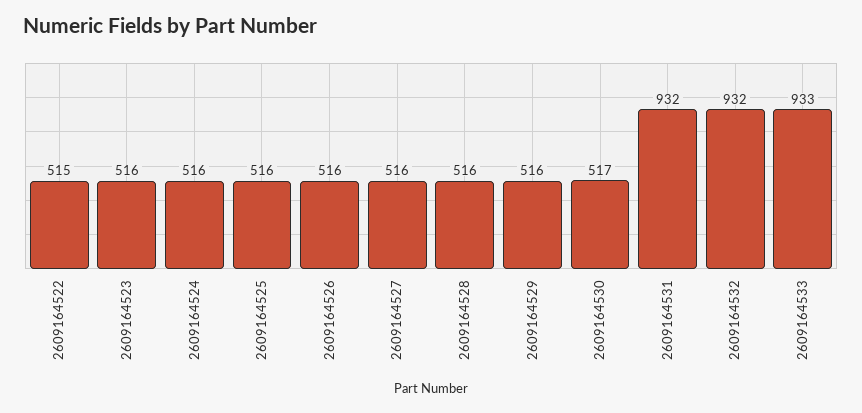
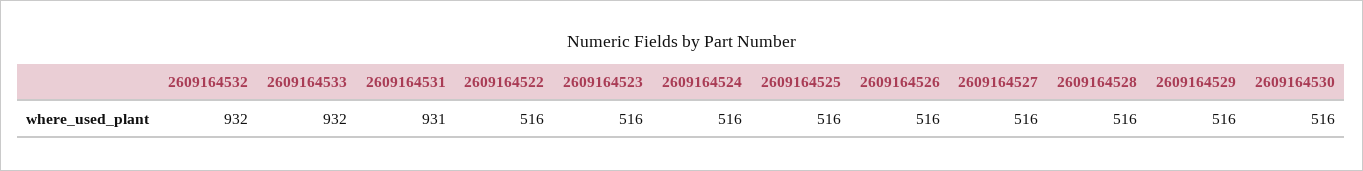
  {
-   "2609164522": 515,
+   "2609164522": 516,
    "2609164523": 516,
    "2609164524": 516,
    "2609164525": 516,
    "2609164526": 516,
    "2609164527": 516,
    "2609164528": 516,
    "2609164529": 516,
-   "2609164530": 517,
+   "2609164530": 516,
-   "2609164531": 932,
+   "2609164531": 931,
    "2609164532": 932,
-   "2609164533": 933
+   "2609164533": 932
  }

